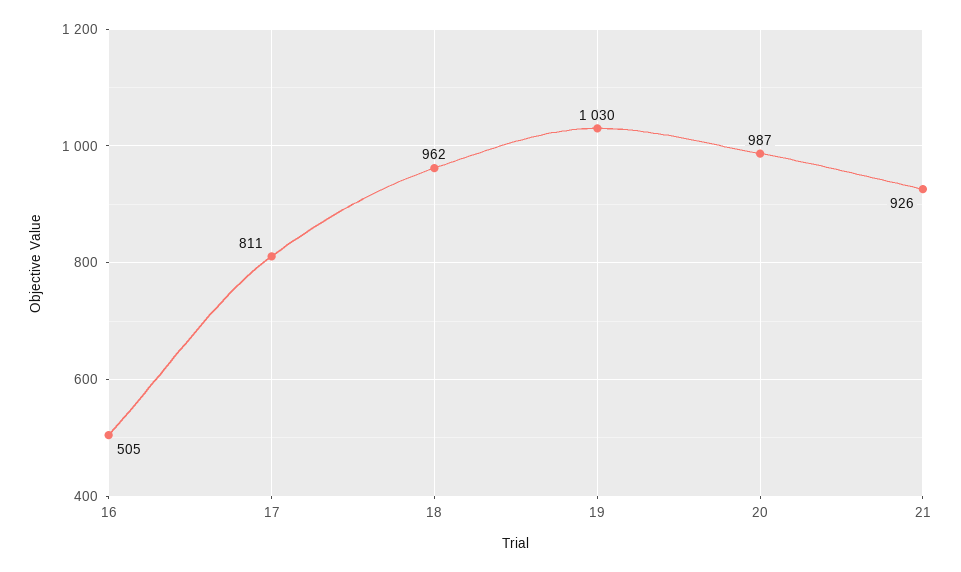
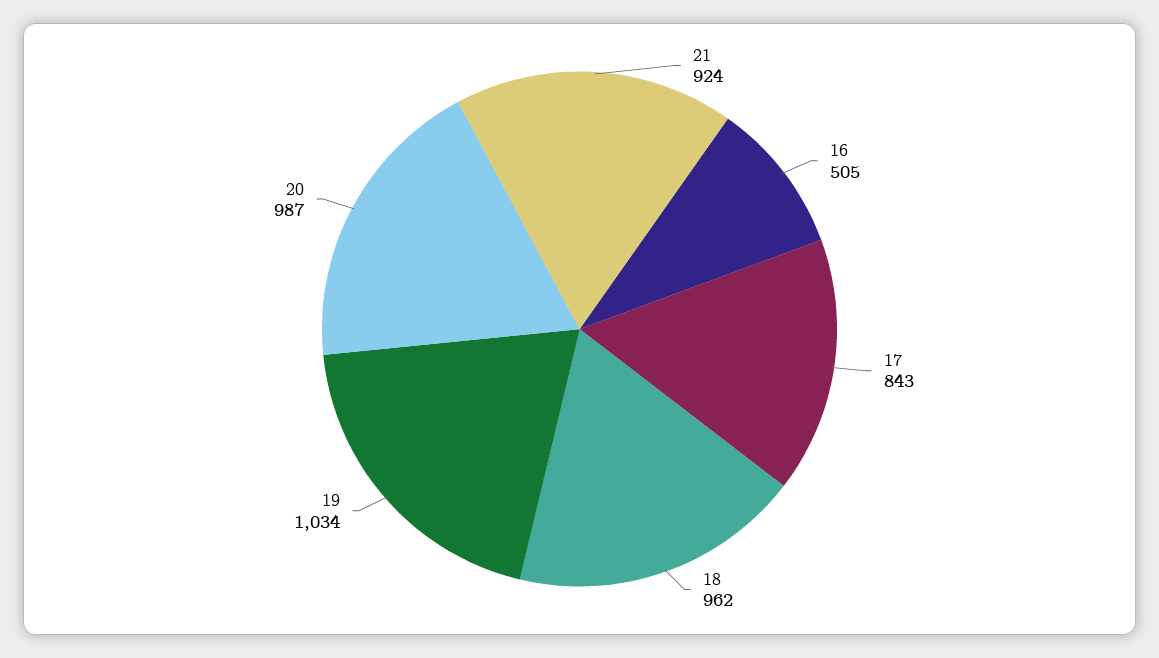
  {
    "16": 505,
-   "17": 811,
+   "17": 843,
    "18": 962,
-   "19": 1030,
+   "19": 1034,
    "20": 987,
-   "21": 926
+   "21": 924
  }

